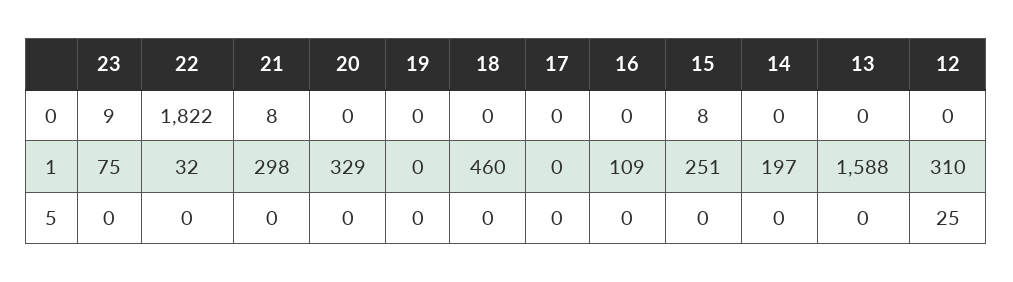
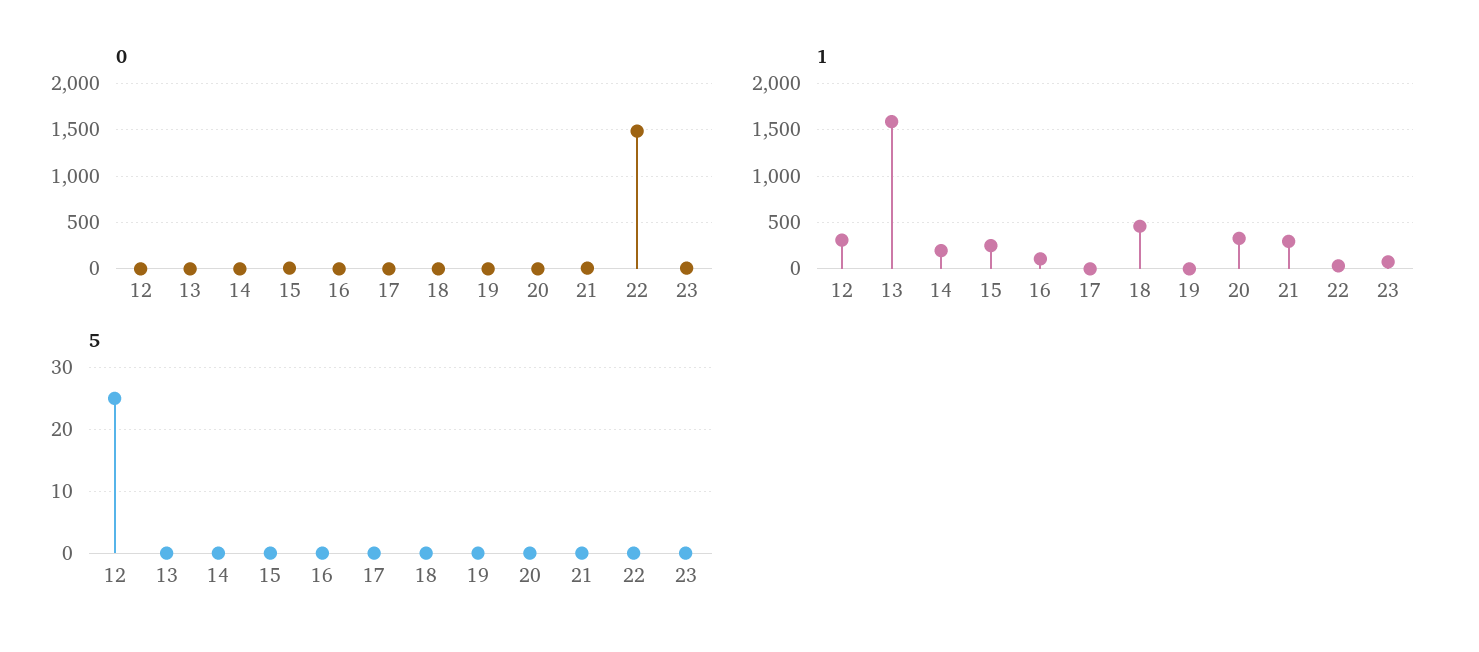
  {
    "0": {
      "23": 9,
-     "22": 1822,
+     "22": 1500,
      "21": 8,
      "20": 0,
      "19": 0,
      "18": 0,
      "17": 0,
      "16": 0,
      "15": 8,
      "14": 0,
      "13": 0,
      "12": 0
    },
    "1": {
      "23": 75,
      "22": 32,
      "21": 298,
      "20": 329,
      "19": 0,
      "18": 460,
      "17": 0,
      "16": 109,
      "15": 251,
      "14": 197,
      "13": 1588,
      "12": 310
    },
    "5": {
      "23": 0,
      "22": 0,
      "21": 0,
      "20": 0,
      "19": 0,
      "18": 0,
      "17": 0,
      "16": 0,
      "15": 0,
      "14": 0,
      "13": 0,
      "12": 25
    }
  }

